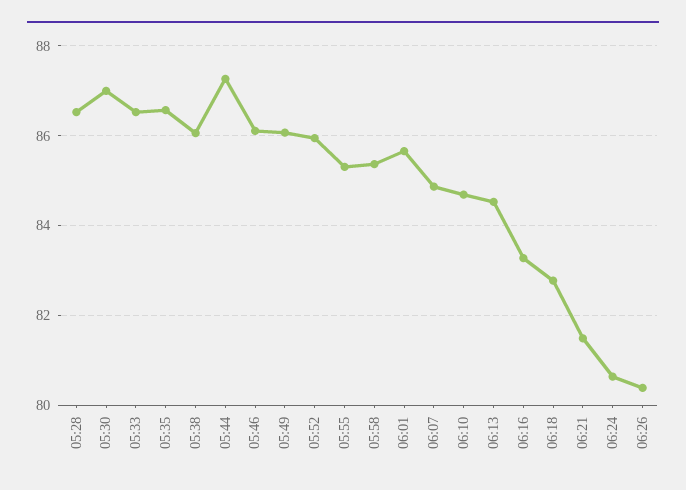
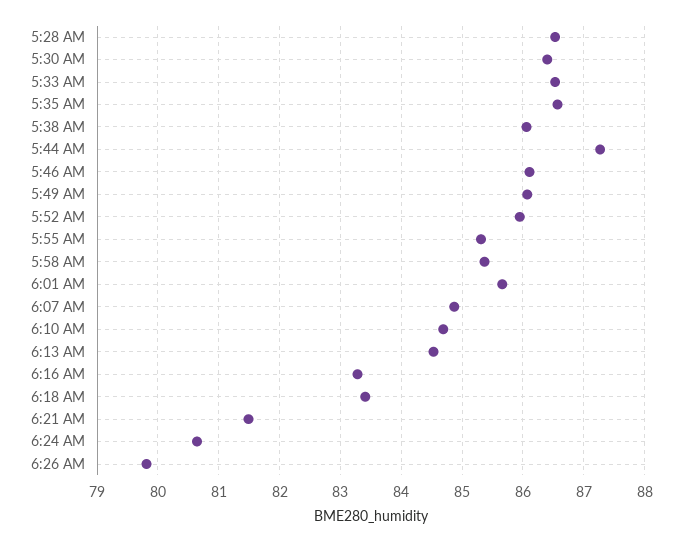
  {
    "05:28": 86.5,
-   "05:30": 87,
+   "05:30": 86.4,
    "05:33": 86.5,
    "05:35": 86.6,
    "05:38": 86.1,
    "05:44": 87.3,
    "05:46": 86.1,
    "05:49": 86.1,
    "05:52": 86,
    "05:55": 85.3,
    "05:58": 85.4,
    "06:01": 85.7,
    "06:07": 84.9,
    "06:10": 84.7,
    "06:13": 84.5,
    "06:16": 83.3,
-   "06:18": 82.8,
+   "06:18": 83.4,
    "06:21": 81.5,
    "06:24": 80.6,
-   "06:26": 80.4
+   "06:26": 79.8
  }

